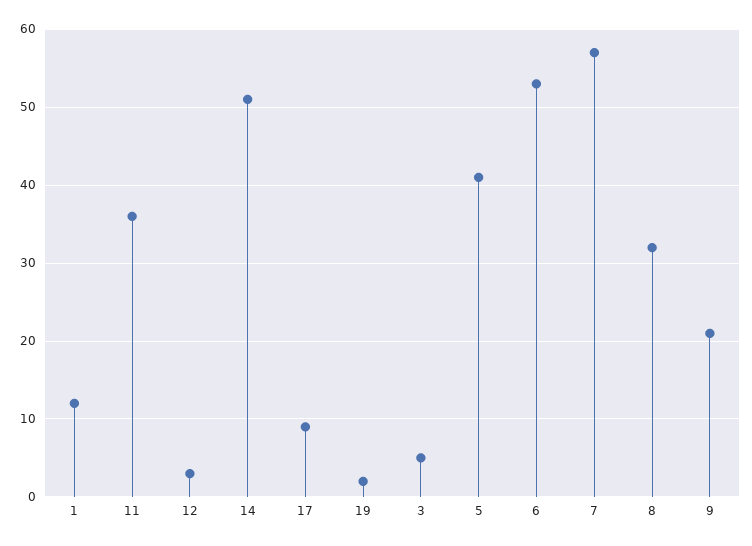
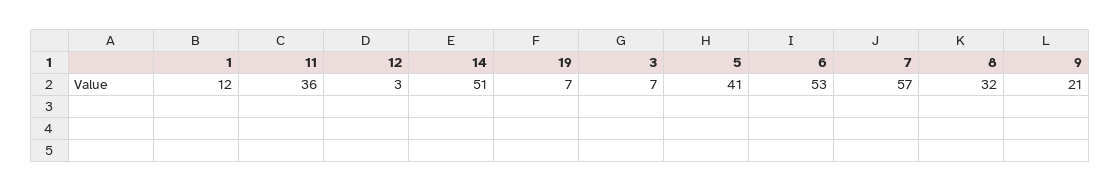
  {
    "1": 12,
    "11": 36,
    "12": 3,
    "14": 51,
-   "17": 9,
-   "19": 2,
+   "19": 7,
-   "3": 5,
+   "3": 7,
    "5": 41,
    "6": 53,
    "7": 57,
    "8": 32,
    "9": 21
  }

